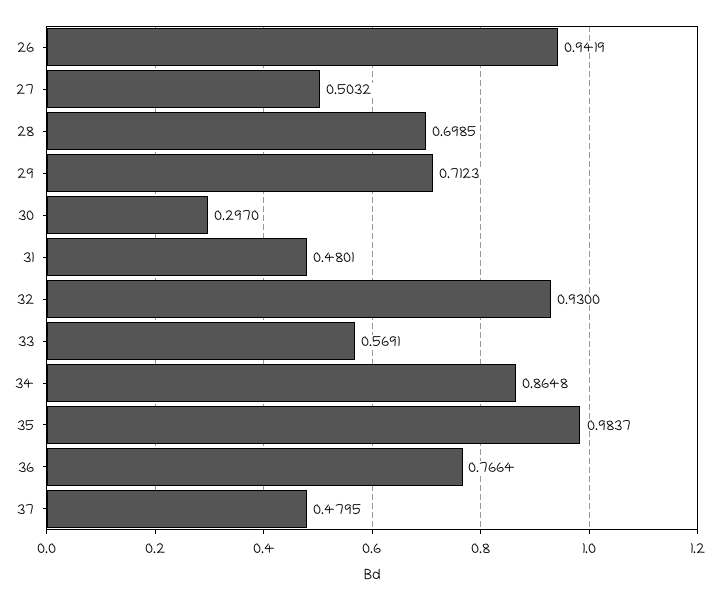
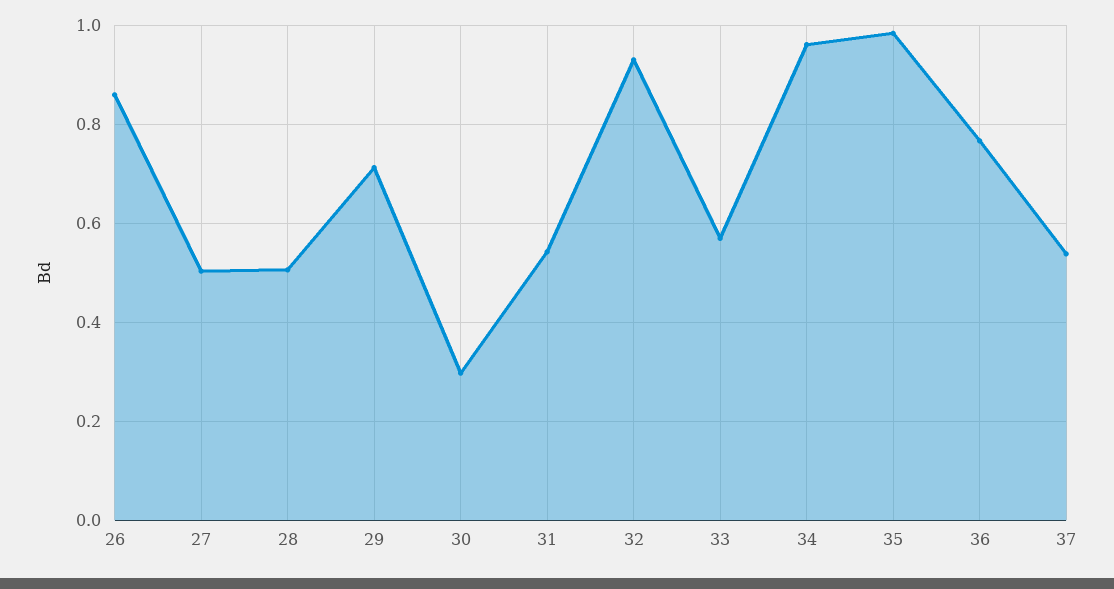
  {
-   "26": 0.9419,
+   "26": 0.86,
    "27": 0.5032,
-   "28": 0.6985,
+   "28": 0.5,
    "29": 0.7123,
    "30": 0.297,
-   "31": 0.4801,
+   "31": 0.54,
    "32": 0.93,
    "33": 0.5691,
-   "34": 0.8648,
+   "34": 0.96,
    "35": 0.9837,
    "36": 0.7664,
-   "37": 0.4795
+   "37": 0.54
  }

